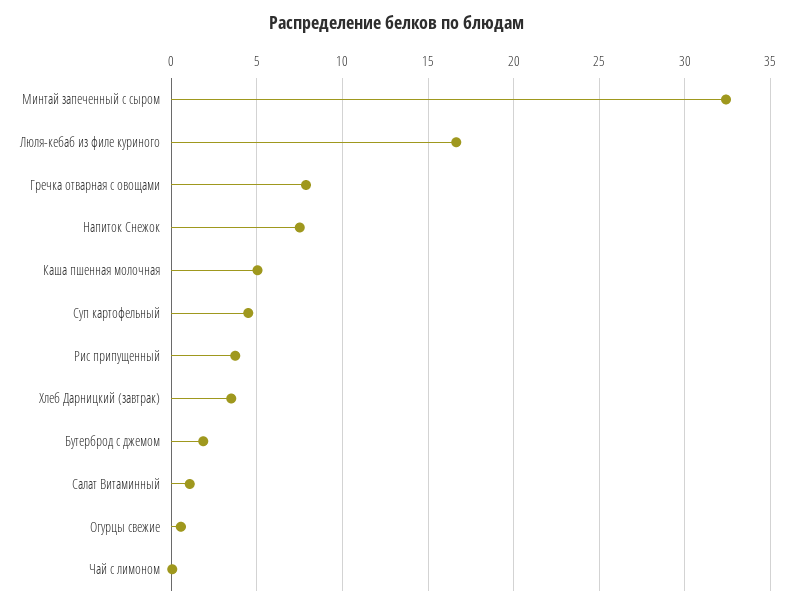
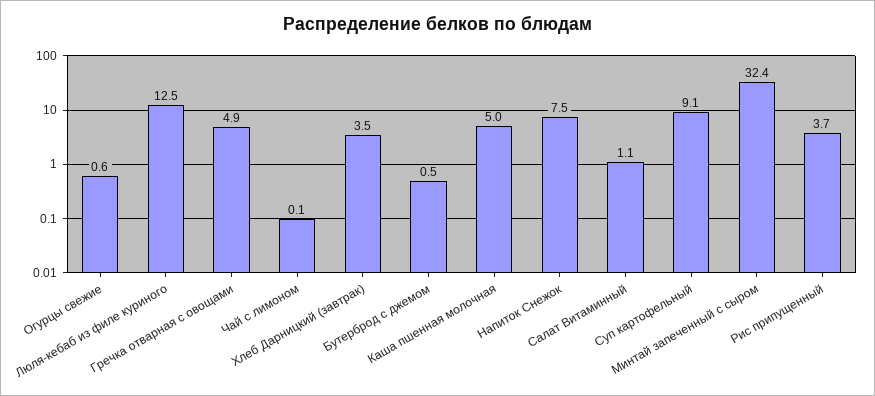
  {
    "Минтай запеченный с сыром": 32.4,
-   "Люля-кебаб из филе куриного": 16.5,
+   "Люля-кебаб из филе куриного": 12.5,
-   "Гречка отварная с овощами": 8,
+   "Гречка отварная с овощами": 4.9,
    "Напиток Снежок": 7.5,
    "Каша пшенная молочная": 5,
-   "Суп картофельный": 4.5,
+   "Суп картофельный": 9.1,
    "Рис припущенный": 3.7,
    "Хлеб Дарницкий (завтрак)": 3.5,
-   "Бутерброд с джемом": 2,
+   "Бутерброд с джемом": 0.5,
    "Салат Витаминный": 1.1,
    "Огурцы свежие": 0.6,
    "Чай с лимоном": 0.1
  }

